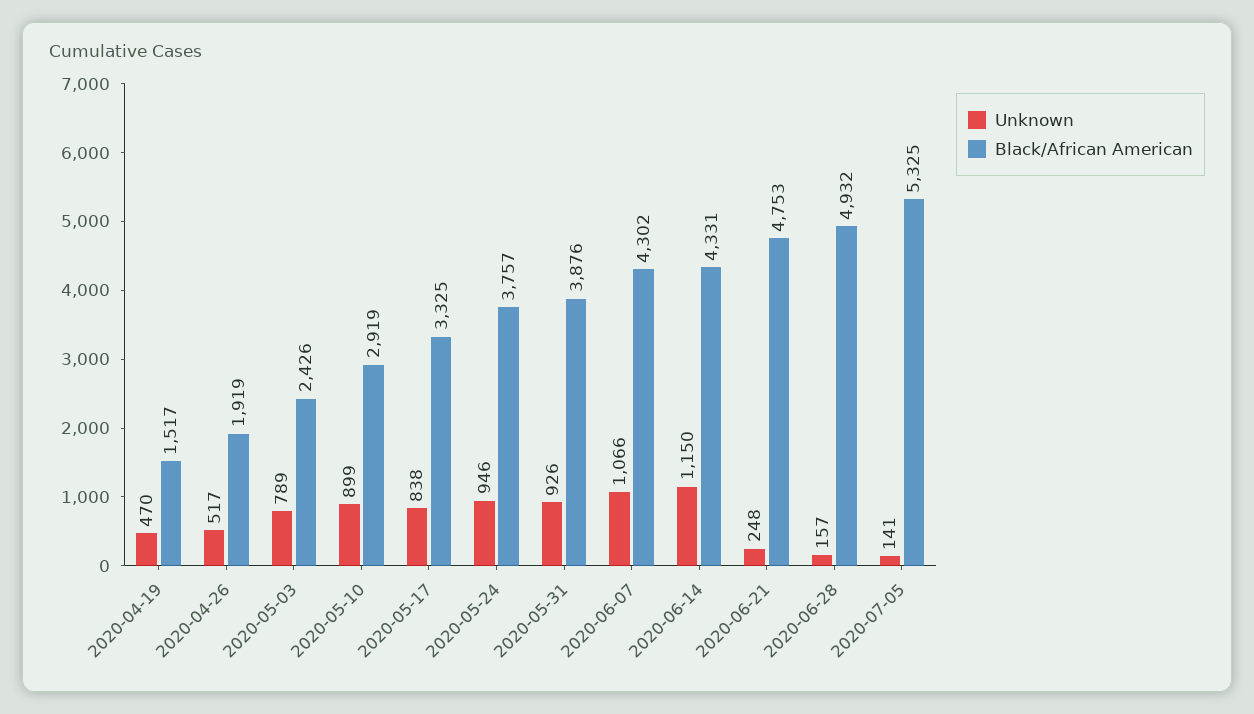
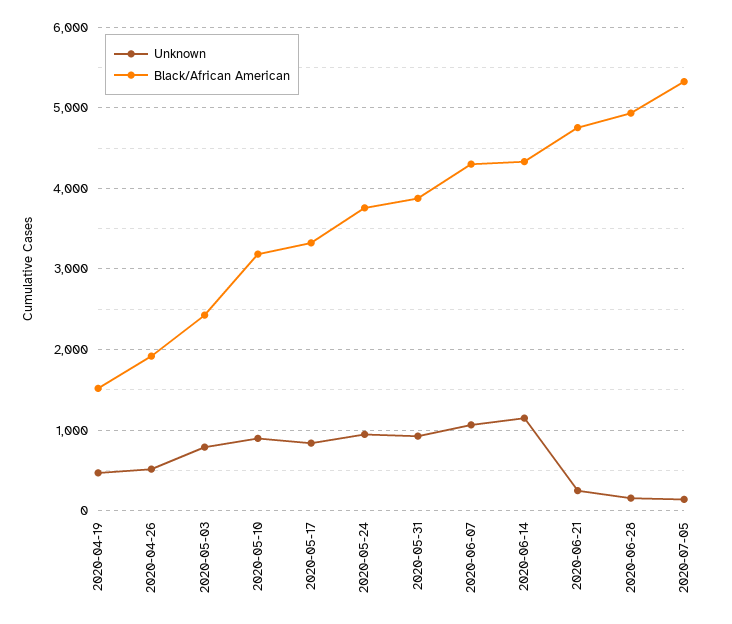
  {
    "Unknown": {
      "2020-04-19": 470,
      "2020-04-26": 517,
      "2020-05-03": 789,
      "2020-05-10": 899,
      "2020-05-17": 838,
      "2020-05-24": 946,
      "2020-05-31": 926,
      "2020-06-07": 1066,
      "2020-06-14": 1150,
      "2020-06-21": 248,
      "2020-06-28": 157,
      "2020-07-05": 141
    },
    "Black/African American": {
      "2020-04-19": 1517,
      "2020-04-26": 1919,
      "2020-05-03": 2426,
-     "2020-05-10": 2919,
+     "2020-05-10": 3200,
      "2020-05-17": 3325,
      "2020-05-24": 3757,
      "2020-05-31": 3876,
      "2020-06-07": 4302,
      "2020-06-14": 4331,
      "2020-06-21": 4753,
      "2020-06-28": 4932,
      "2020-07-05": 5325
    }
  }

